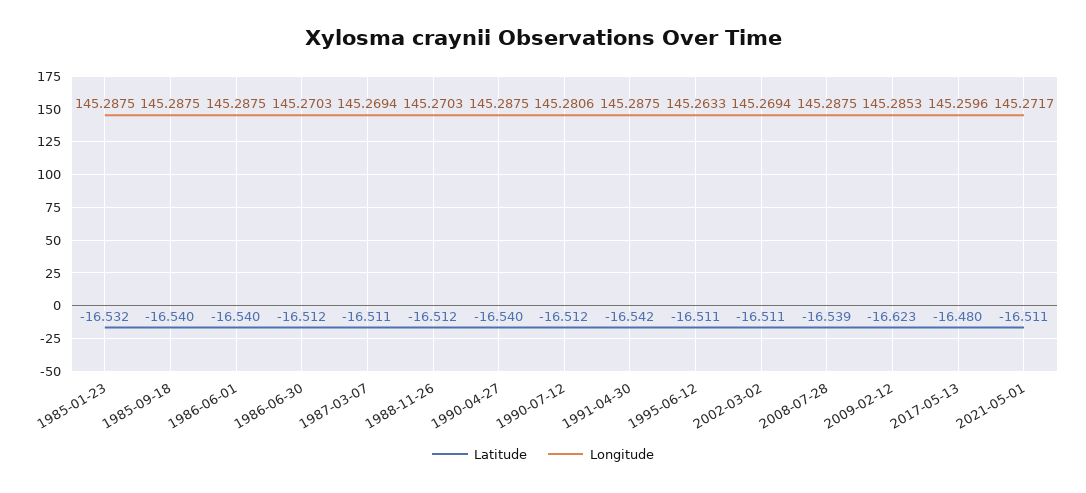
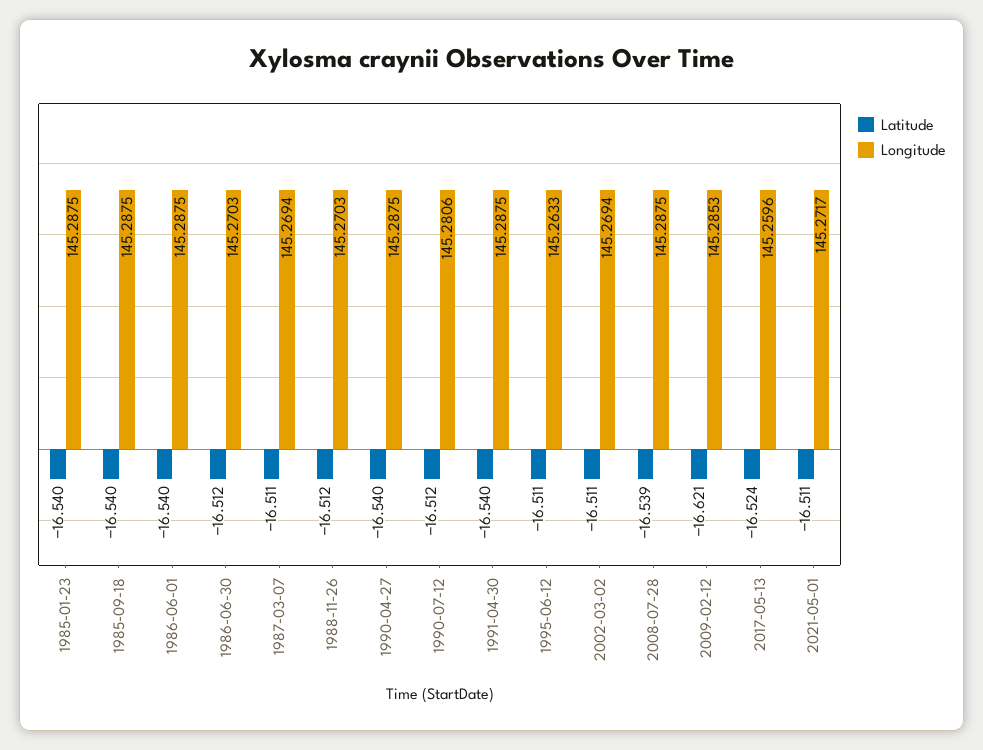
  {
    "Latitude": {
-     "1985-01-23": -16.532,
+     "1985-01-23": -16.54,
      "1985-09-18": -16.54,
      "1986-06-01": -16.54,
      "1986-06-30": -16.512,
      "1987-03-07": -16.511,
      "1988-11-26": -16.512,
      "1990-04-27": -16.54,
      "1990-07-12": -16.512,
-     "1991-04-30": -16.542,
+     "1991-04-30": -16.54,
      "1995-06-12": -16.511,
      "2002-03-02": -16.511,
      "2008-07-28": -16.539,
-     "2009-02-12": -16.623,
+     "2009-02-12": -16.621,
-     "2017-05-13": -16.48,
+     "2017-05-13": -16.524,
      "2021-05-01": -16.511
    },
    "Longitude": {
      "1985-01-23": 145.2875,
      "1985-09-18": 145.2875,
      "1986-06-01": 145.2875,
      "1986-06-30": 145.2703,
      "1987-03-07": 145.2694,
      "1988-11-26": 145.2703,
      "1990-04-27": 145.2875,
      "1990-07-12": 145.2806,
      "1991-04-30": 145.2875,
      "1995-06-12": 145.2633,
      "2002-03-02": 145.2694,
      "2008-07-28": 145.2875,
      "2009-02-12": 145.2853,
      "2017-05-13": 145.2596,
      "2021-05-01": 145.2717
    }
  }

